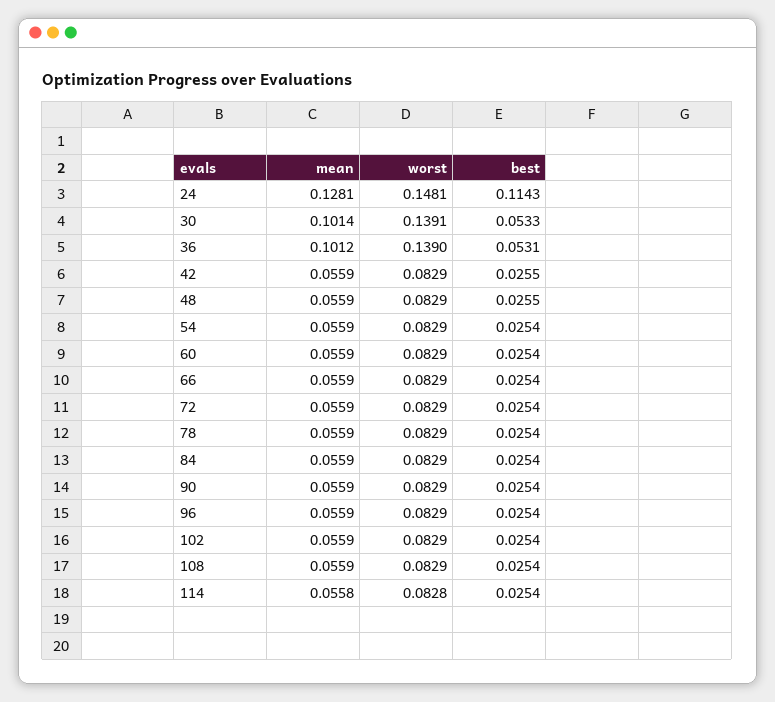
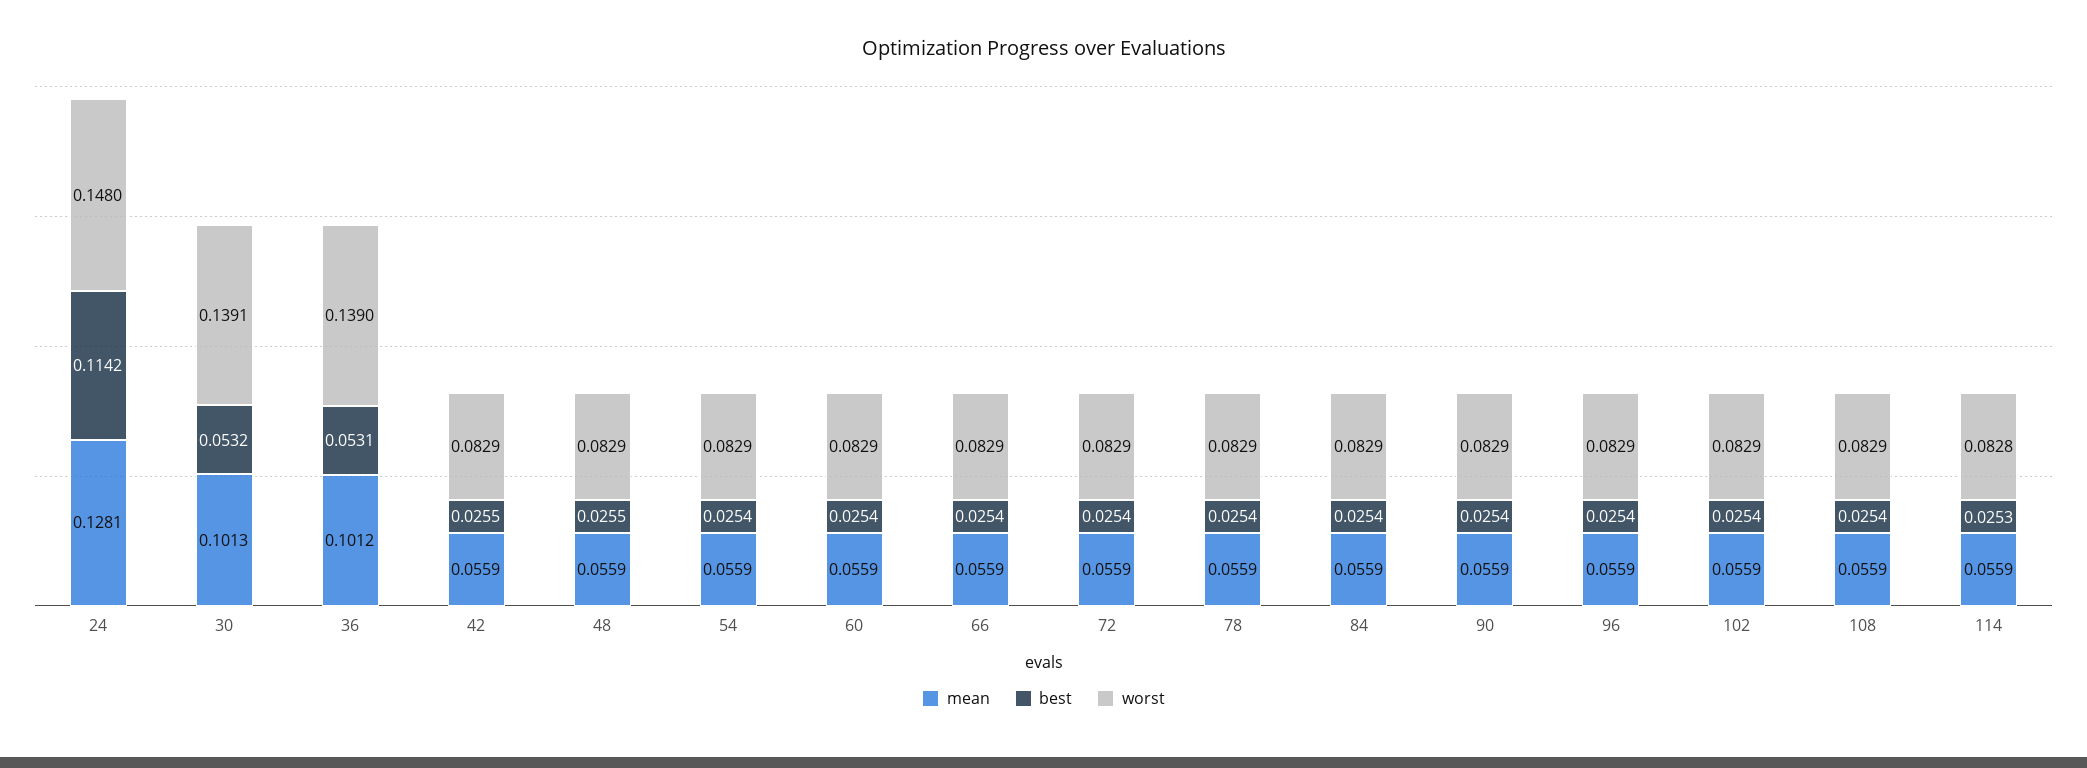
  {
    "mean": {
      "24": 0.1281,
-     "30": 0.1014,
+     "30": 0.1013,
      "36": 0.1012,
      "42": 0.0559,
      "48": 0.0559,
      "54": 0.0559,
      "60": 0.0559,
      "66": 0.0559,
      "72": 0.0559,
      "78": 0.0559,
      "84": 0.0559,
      "90": 0.0559,
      "96": 0.0559,
      "102": 0.0559,
      "108": 0.0559,
-     "114": 0.0558
+     "114": 0.0559
    },
    "worst": {
-     "24": 0.1481,
+     "24": 0.148,
      "30": 0.1391,
      "36": 0.139,
      "42": 0.0829,
      "48": 0.0829,
      "54": 0.0829,
      "60": 0.0829,
      "66": 0.0829,
      "72": 0.0829,
      "78": 0.0829,
      "84": 0.0829,
      "90": 0.0829,
      "96": 0.0829,
      "102": 0.0829,
      "108": 0.0829,
      "114": 0.0828
    },
    "best": {
-     "24": 0.1143,
+     "24": 0.1142,
-     "30": 0.0533,
+     "30": 0.0532,
      "36": 0.0531,
      "42": 0.0255,
      "48": 0.0255,
      "54": 0.0254,
      "60": 0.0254,
      "66": 0.0254,
      "72": 0.0254,
      "78": 0.0254,
      "84": 0.0254,
      "90": 0.0254,
      "96": 0.0254,
      "102": 0.0254,
      "108": 0.0254,
-     "114": 0.0254
+     "114": 0.0253
    }
  }

